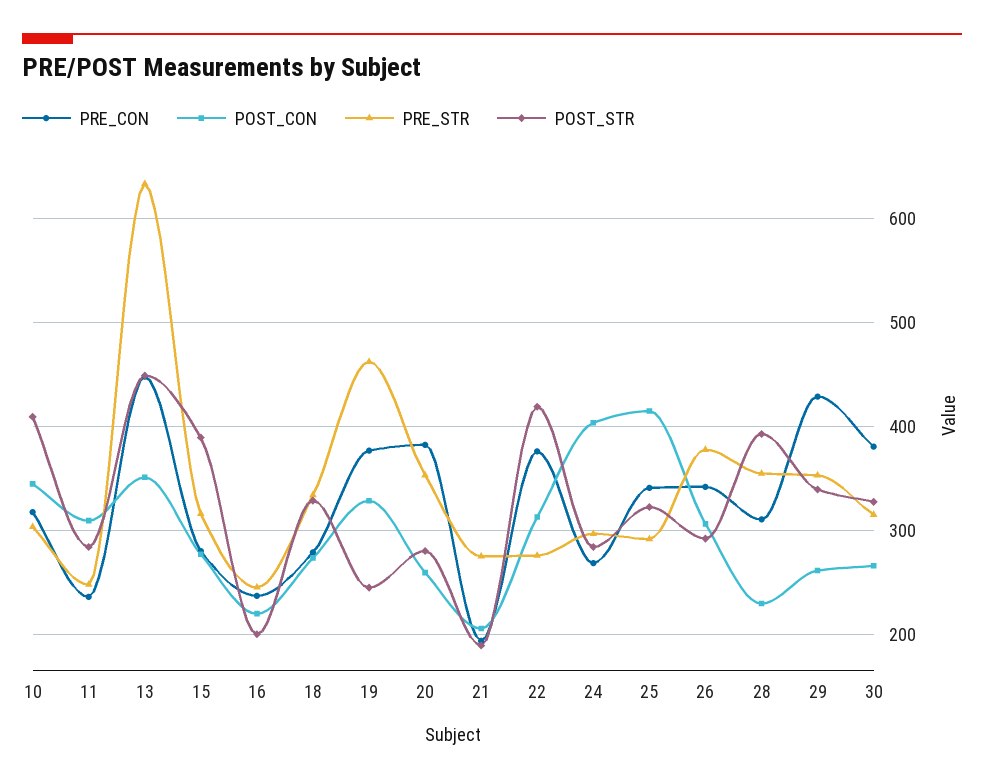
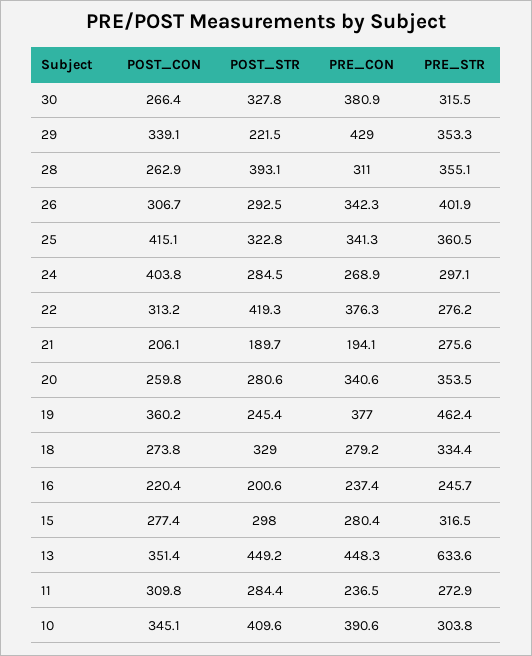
  {
    "PRE_CON": {
-     "10": 320,
+     "10": 390.6,
      "11": 236.5,
      "13": 448.3,
      "15": 280.4,
      "16": 237.4,
      "18": 279.2,
      "19": 377,
-     "20": 380,
+     "20": 340.6,
      "21": 194.1,
      "22": 376.3,
      "24": 268.9,
      "25": 341.3,
      "26": 342.3,
      "28": 311,
      "29": 429,
      "30": 380.9
    },
    "POST_CON": {
      "10": 345.1,
      "11": 309.8,
      "13": 351.4,
      "15": 277.4,
      "16": 220.4,
      "18": 273.8,
-     "19": 330,
+     "19": 360.2,
      "20": 259.8,
      "21": 206.1,
      "22": 313.2,
      "24": 403.8,
      "25": 415.1,
      "26": 306.7,
-     "28": 230,
+     "28": 262.9,
-     "29": 260,
+     "29": 339.1,
      "30": 266.4
    },
    "PRE_STR": {
      "10": 303.8,
-     "11": 250,
+     "11": 272.9,
      "13": 633.6,
      "15": 316.5,
      "16": 245.7,
      "18": 334.4,
      "19": 462.4,
      "20": 353.5,
      "21": 275.6,
      "22": 276.2,
      "24": 297.1,
-     "25": 290,
+     "25": 360.5,
-     "26": 380,
+     "26": 401.9,
      "28": 355.1,
      "29": 353.3,
      "30": 315.5
    },
    "POST_STR": {
      "10": 409.6,
      "11": 284.4,
      "13": 449.2,
-     "15": 390,
+     "15": 298,
      "16": 200.6,
      "18": 329,
      "19": 245.4,
      "20": 280.6,
      "21": 189.7,
      "22": 419.3,
      "24": 284.5,
      "25": 322.8,
      "26": 292.5,
      "28": 393.1,
-     "29": 340,
+     "29": 221.5,
      "30": 327.8
    }
  }

